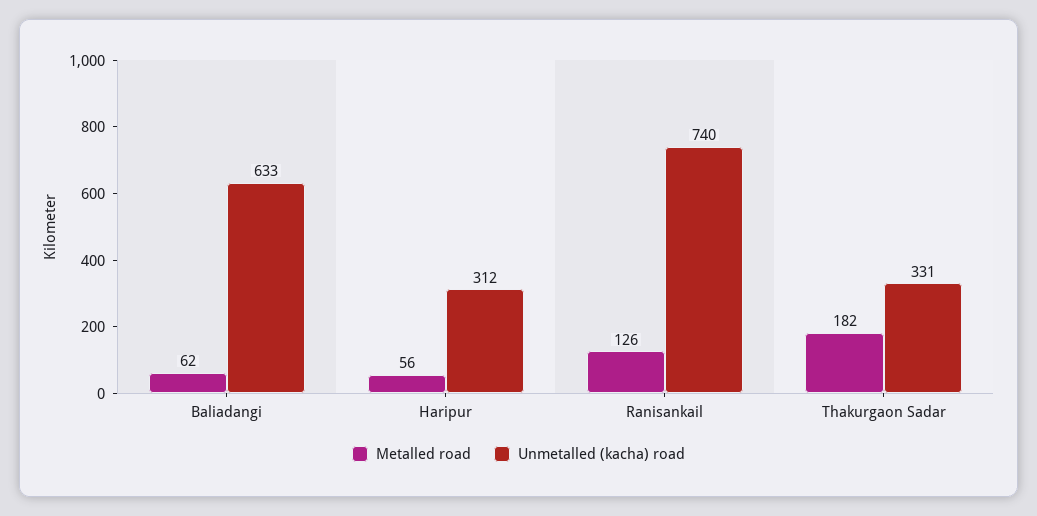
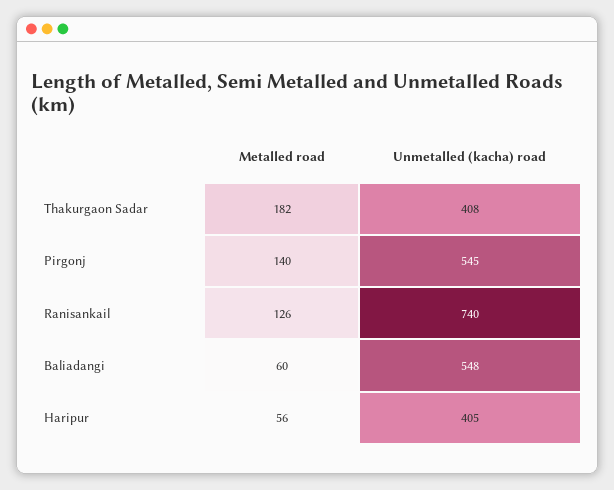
  {
    "Metalled road": {
-     "Baliadangi": 62,
+     "Baliadangi": 60,
      "Haripur": 56,
      "Ranisankail": 126,
-     "Thakurgaon Sadar": 182
+     "Thakurgaon Sadar": 182,
+     "Pirgonj": 140
    },
    "Unmetalled (kacha) road": {
-     "Baliadangi": 633,
+     "Baliadangi": 548,
-     "Haripur": 312,
+     "Haripur": 405,
      "Ranisankail": 740,
-     "Thakurgaon Sadar": 331
+     "Thakurgaon Sadar": 408,
+     "Pirgonj": 545
    }
  }

